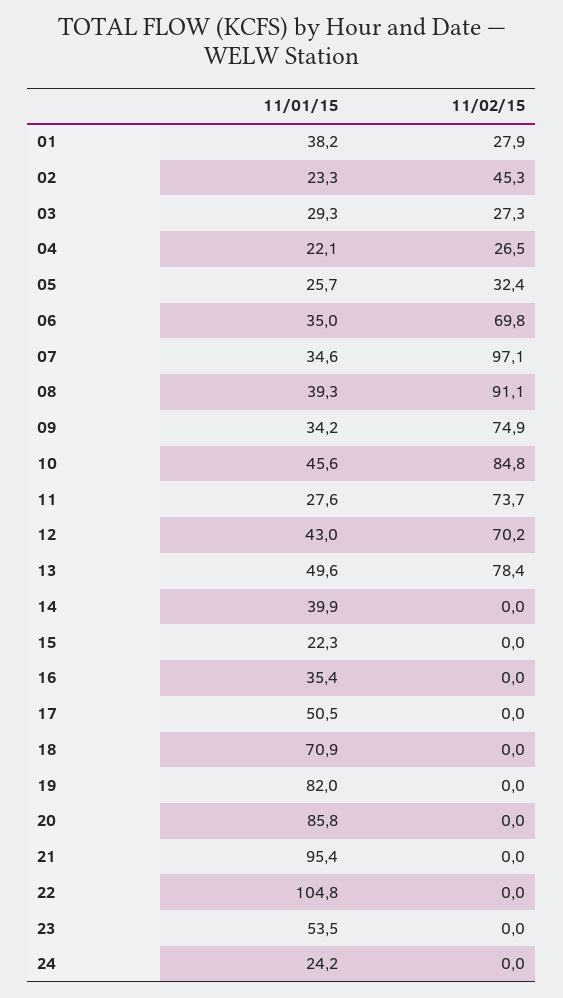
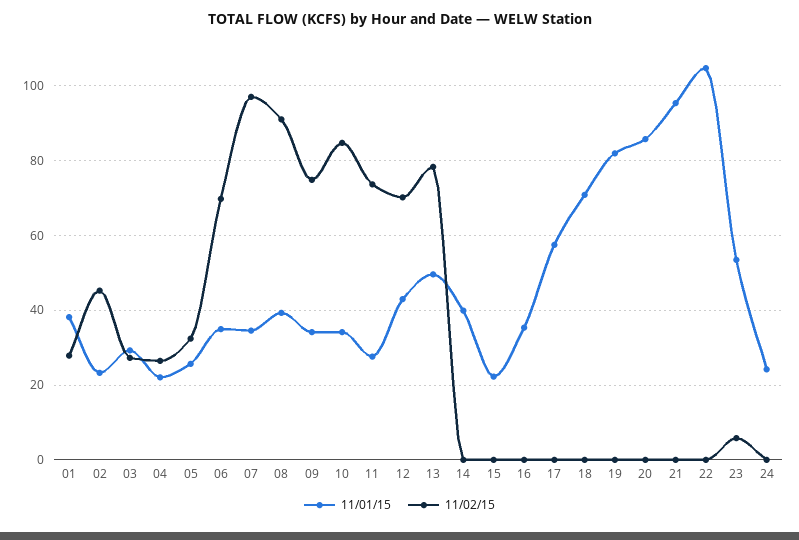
  {
    "11/01/15": {
      "01": 38.2,
      "02": 23.3,
      "03": 29.3,
      "04": 22.1,
      "05": 25.7,
      "06": 35,
      "07": 34.6,
      "08": 39.3,
      "09": 34.2,
-     "10": 45.6,
+     "10": 34,
      "11": 27.6,
      "12": 43,
      "13": 49.6,
      "14": 39.9,
      "15": 22.3,
      "16": 35.4,
-     "17": 50.5,
+     "17": 58,
      "18": 70.9,
      "19": 82,
      "20": 85.8,
      "21": 95.4,
      "22": 104.8,
      "23": 53.5,
      "24": 24.2
    },
    "11/02/15": {
      "01": 27.9,
      "02": 45.3,
      "03": 27.3,
      "04": 26.5,
      "05": 32.4,
      "06": 69.8,
      "07": 97.1,
      "08": 91.1,
      "09": 74.9,
      "10": 84.8,
      "11": 73.7,
      "12": 70.2,
      "13": 78.4,
      "14": 0,
      "15": 0,
      "16": 0,
      "17": 0,
      "18": 0,
      "19": 0,
      "20": 0,
      "21": 0,
      "22": 0,
-     "23": 0,
+     "23": 6,
      "24": 0
    }
  }

